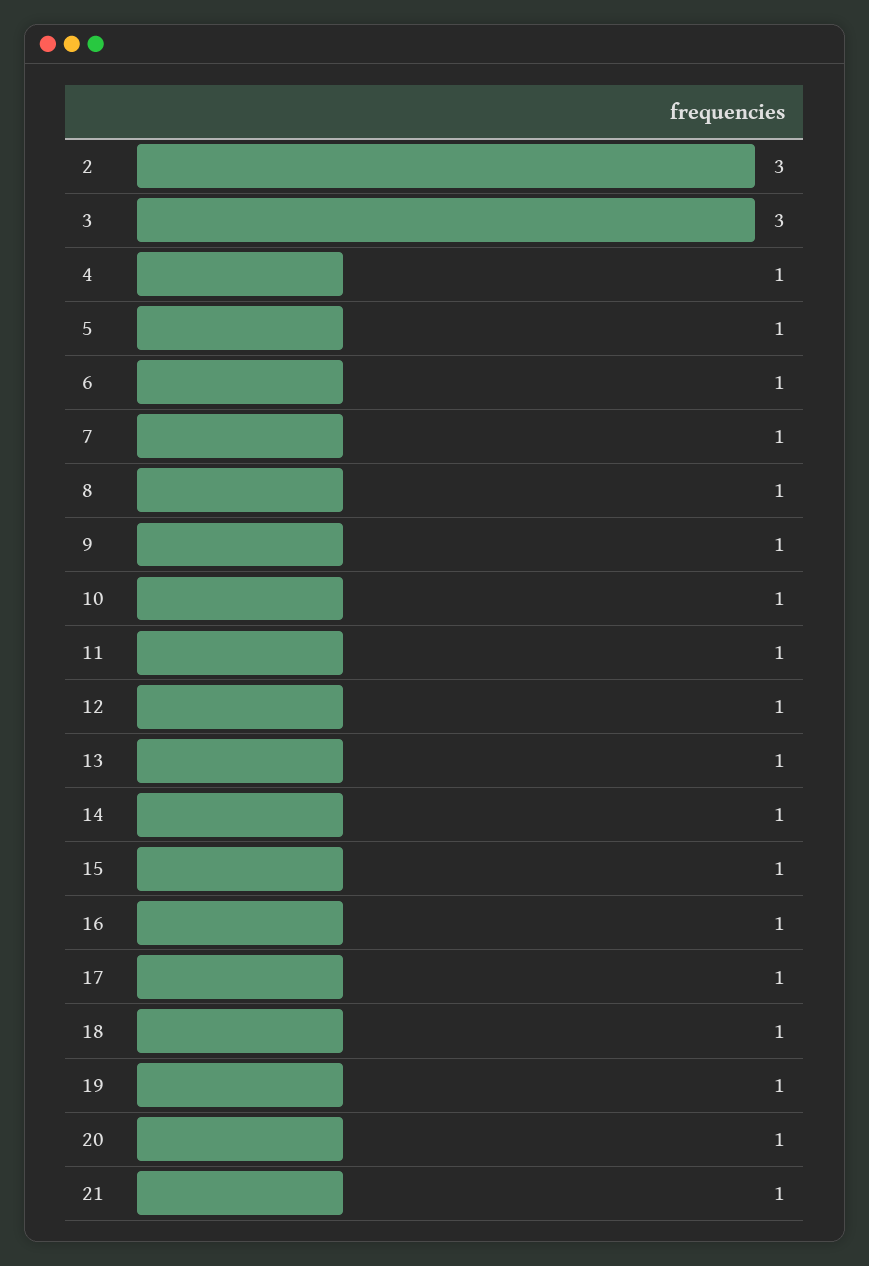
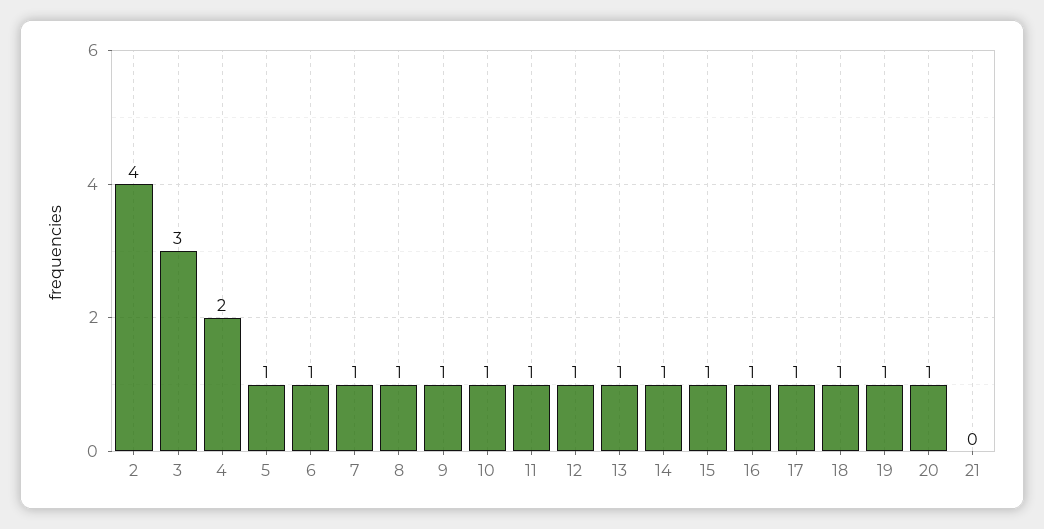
  {
-   "2": 3,
+   "2": 4,
    "3": 3,
-   "4": 1,
+   "4": 2,
    "5": 1,
    "6": 1,
    "7": 1,
    "8": 1,
    "9": 1,
    "10": 1,
    "11": 1,
    "12": 1,
    "13": 1,
    "14": 1,
    "15": 1,
    "16": 1,
    "17": 1,
    "18": 1,
    "19": 1,
    "20": 1,
-   "21": 1
+   "21": 0
  }

